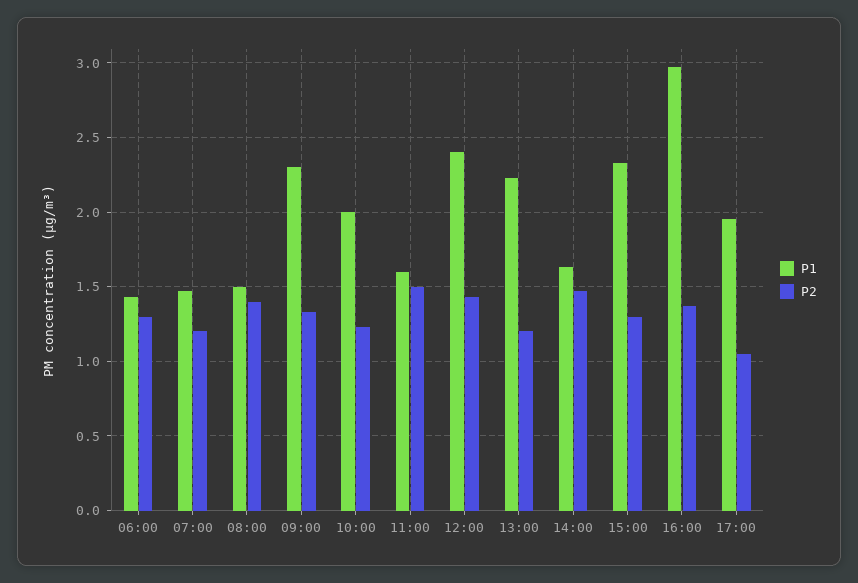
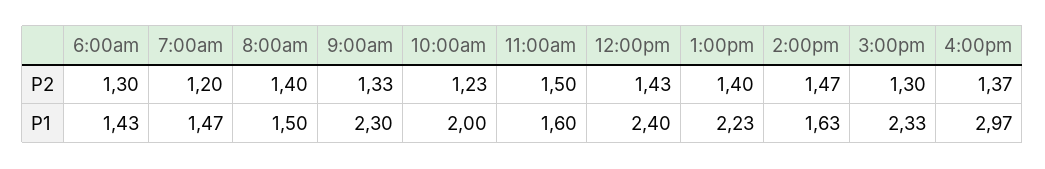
  {
    "P1": {
      "06:00": 1.43,
      "07:00": 1.47,
      "08:00": 1.5,
      "09:00": 2.3,
      "10:00": 2,
      "11:00": 1.6,
      "12:00": 2.4,
      "13:00": 2.23,
      "14:00": 1.63,
      "15:00": 2.33,
-     "16:00": 2.97,
+     "16:00": 2.97
-     "17:00": 1.95
    },
    "P2": {
      "06:00": 1.3,
      "07:00": 1.2,
      "08:00": 1.4,
      "09:00": 1.33,
      "10:00": 1.23,
      "11:00": 1.5,
      "12:00": 1.43,
-     "13:00": 1.2,
+     "13:00": 1.4,
      "14:00": 1.47,
      "15:00": 1.3,
-     "16:00": 1.37,
+     "16:00": 1.37
-     "17:00": 1.05
    }
  }

